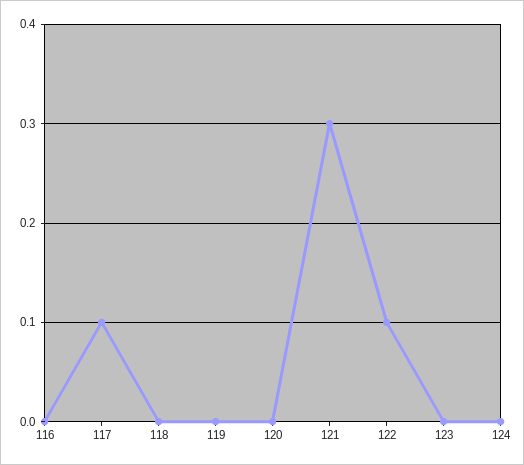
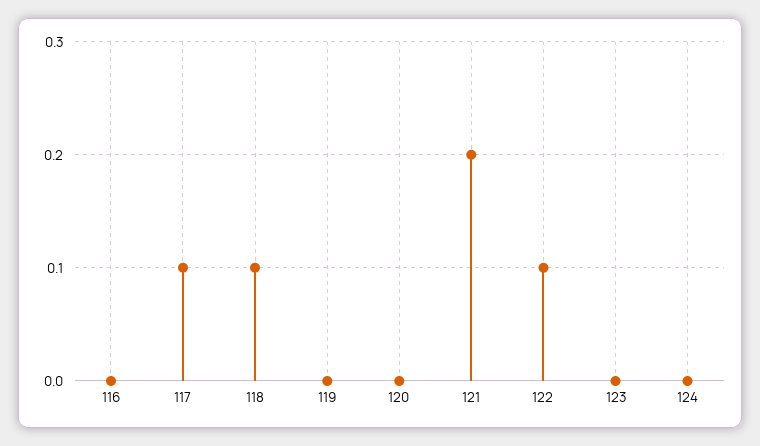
  {
    "116": 0,
    "117": 0.1,
-   "118": 0,
+   "118": 0.1,
    "119": 0,
    "120": 0,
-   "121": 0.3,
+   "121": 0.2,
    "122": 0.1,
    "123": 0,
    "124": 0
  }

